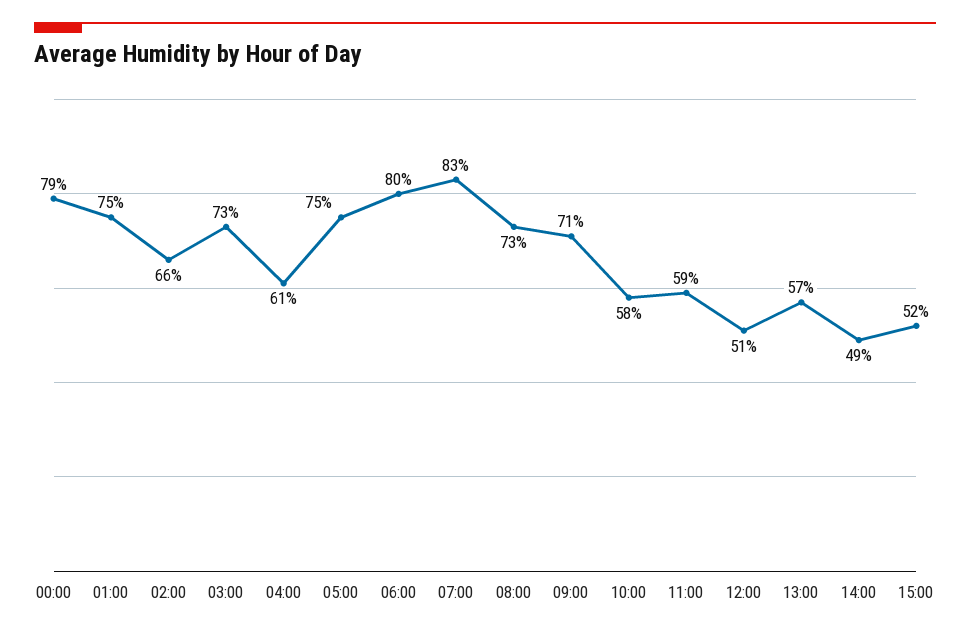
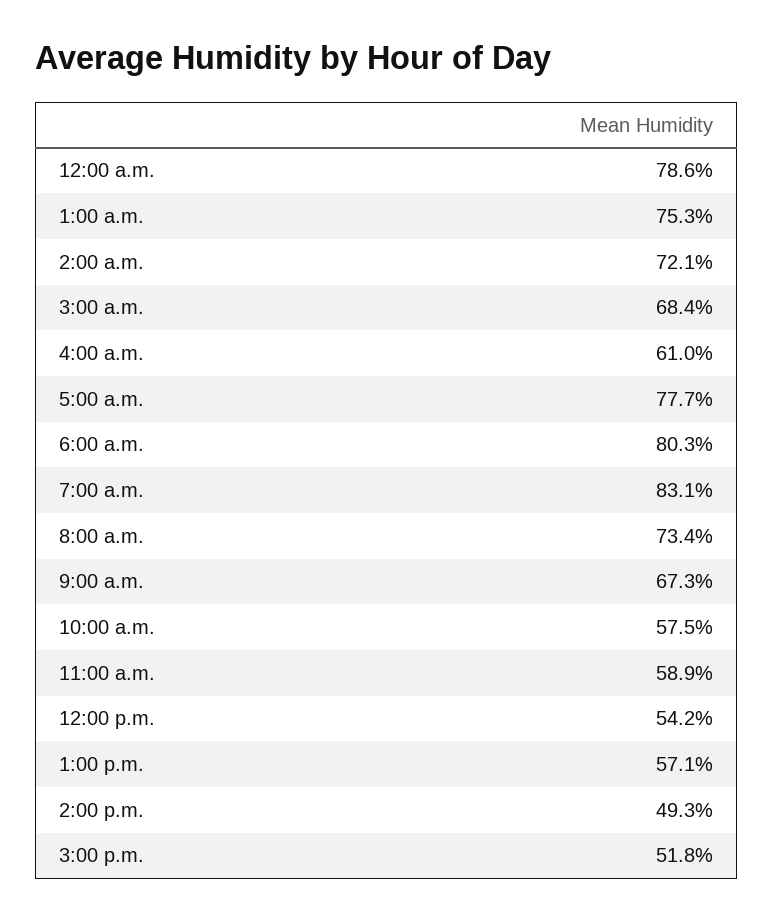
  {
    "00:00": 78.6,
    "01:00": 75.3,
-   "02:00": 66,
+   "02:00": 72.1,
-   "03:00": 73,
+   "03:00": 68.4,
    "04:00": 61,
-   "05:00": 75,
+   "05:00": 77.7,
    "06:00": 80.3,
    "07:00": 83.1,
    "08:00": 73.4,
-   "09:00": 71,
+   "09:00": 67.3,
    "10:00": 57.5,
    "11:00": 58.9,
-   "12:00": 51,
+   "12:00": 54.2,
    "13:00": 57.1,
    "14:00": 49.3,
    "15:00": 51.8
  }

